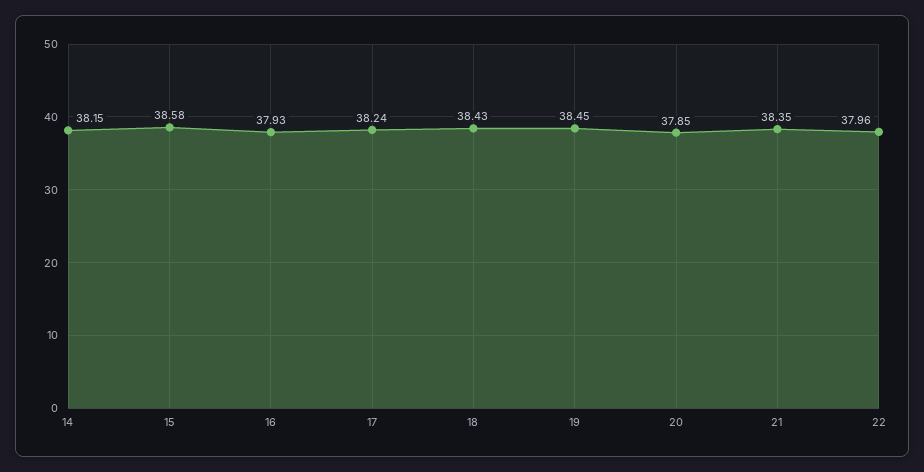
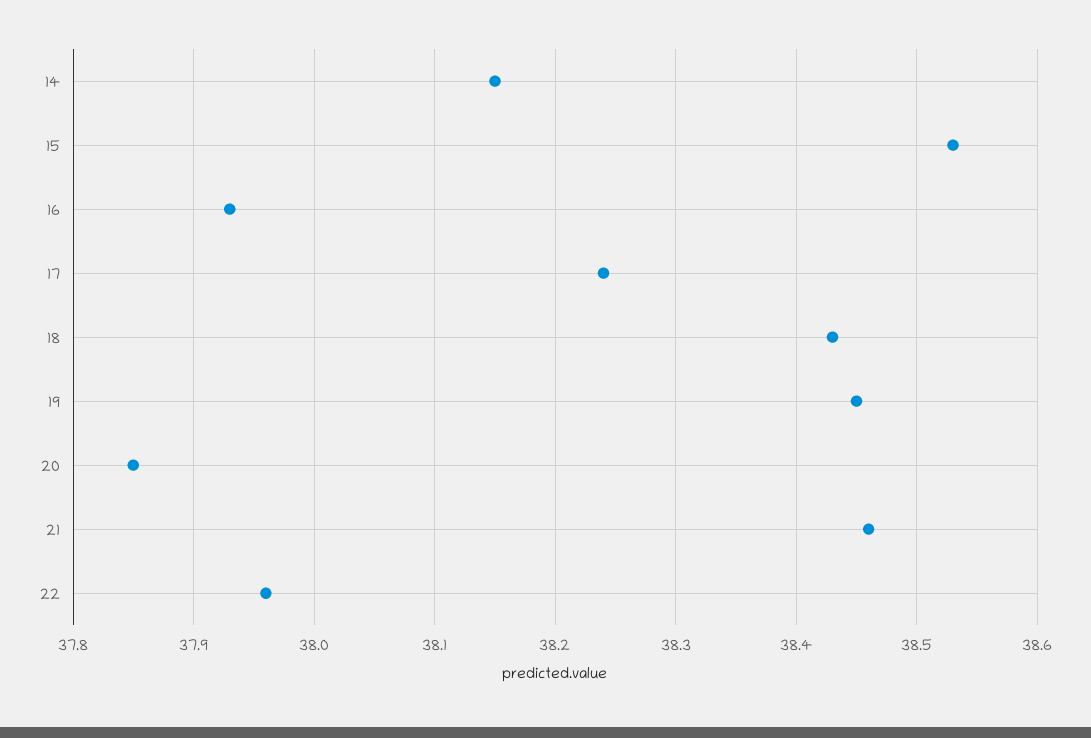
  {
    "14": 38.15,
-   "15": 38.58,
+   "15": 38.53,
    "16": 37.93,
    "17": 38.24,
    "18": 38.43,
    "19": 38.45,
    "20": 37.85,
-   "21": 38.35,
+   "21": 38.46,
    "22": 37.96
  }

